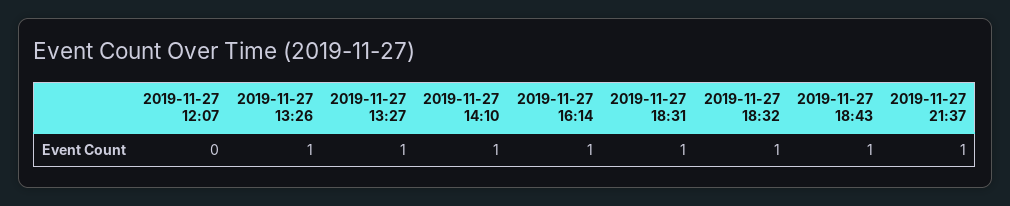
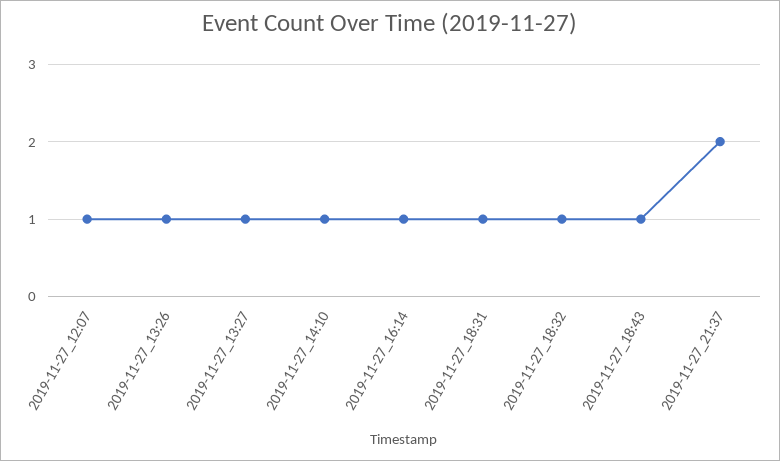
  {
-   "2019-11-27 12:07": 0,
+   "2019-11-27 12:07": 1,
    "2019-11-27 13:26": 1,
    "2019-11-27 13:27": 1,
    "2019-11-27 14:10": 1,
    "2019-11-27 16:14": 1,
    "2019-11-27 18:31": 1,
    "2019-11-27 18:32": 1,
    "2019-11-27 18:43": 1,
-   "2019-11-27 21:37": 1
+   "2019-11-27 21:37": 2
  }

